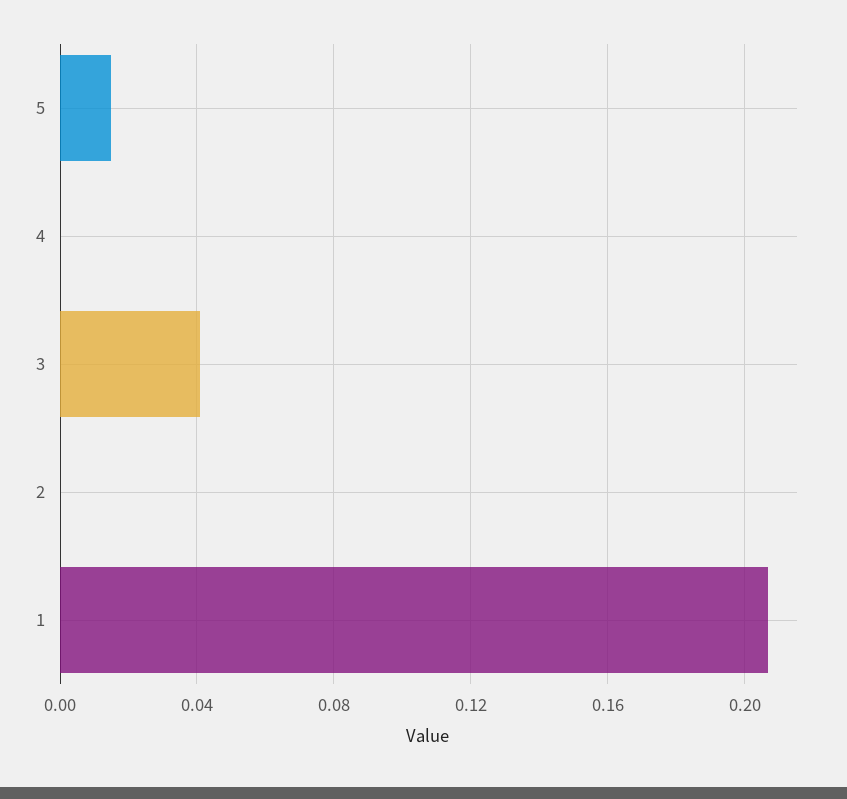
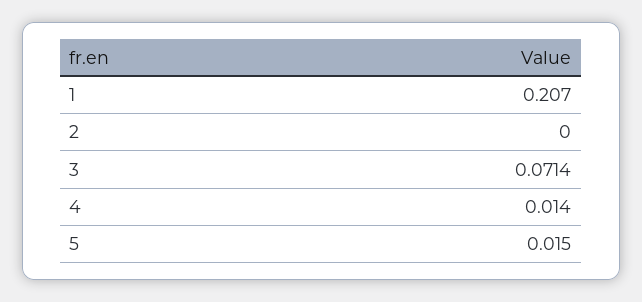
  {
    "5": 0.015,
-   "4": 0,
+   "4": 0.014,
-   "3": 0.04,
+   "3": 0.0714,
    "2": 0,
    "1": 0.207
  }

